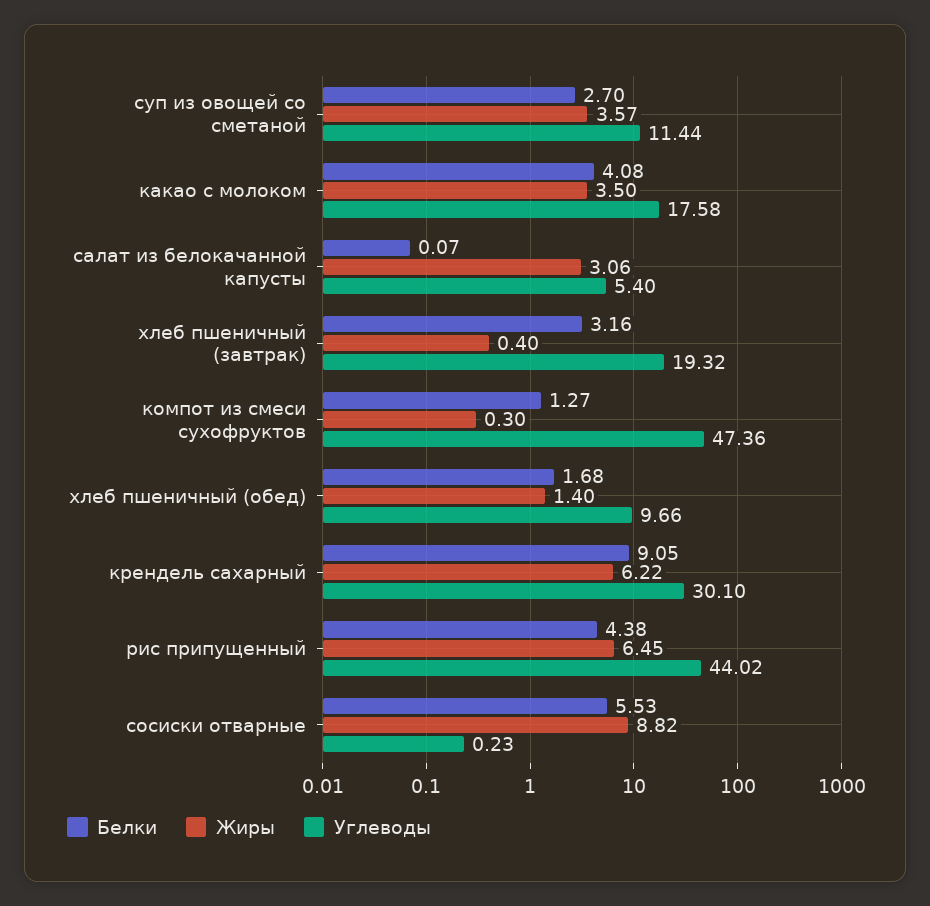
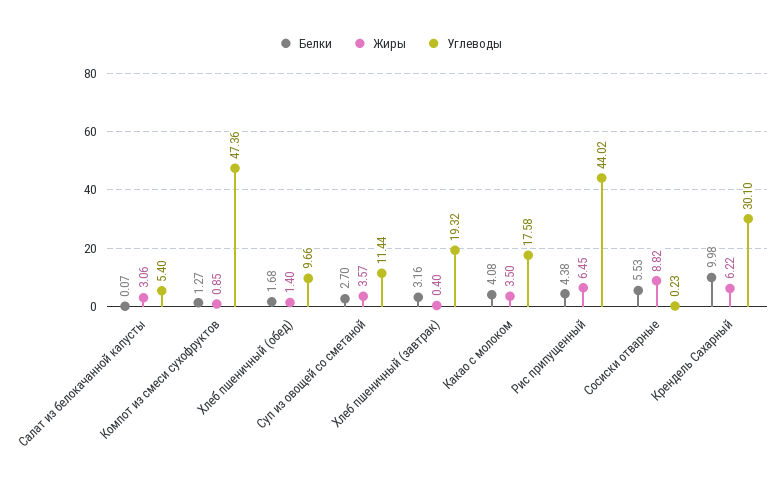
  {
    "Белки": {
      "суп из овощей со сметаной": 2.7,
      "какао с молоком": 4.08,
      "салат из белокачанной капусты": 0.07,
      "хлеб пшеничный (завтрак)": 3.16,
      "компот из смеси сухофруктов": 1.27,
      "хлеб пшеничный (обед)": 1.68,
-     "крендель сахарный": 9.05,
+     "крендель сахарный": 9.98,
      "рис припущенный": 4.38,
      "сосиски отварные": 5.53
    },
    "Жиры": {
      "суп из овощей со сметаной": 3.57,
      "какао с молоком": 3.5,
      "салат из белокачанной капусты": 3.06,
      "хлеб пшеничный (завтрак)": 0.4,
-     "компот из смеси сухофруктов": 0.3,
+     "компот из смеси сухофруктов": 0.85,
      "хлеб пшеничный (обед)": 1.4,
      "крендель сахарный": 6.22,
      "рис припущенный": 6.45,
      "сосиски отварные": 8.82
    },
    "Углеводы": {
      "суп из овощей со сметаной": 11.44,
      "какао с молоком": 17.58,
      "салат из белокачанной капусты": 5.4,
      "хлеб пшеничный (завтрак)": 19.32,
      "компот из смеси сухофруктов": 47.36,
      "хлеб пшеничный (обед)": 9.66,
      "крендель сахарный": 30.1,
      "рис припущенный": 44.02,
      "сосиски отварные": 0.23
    }
  }

